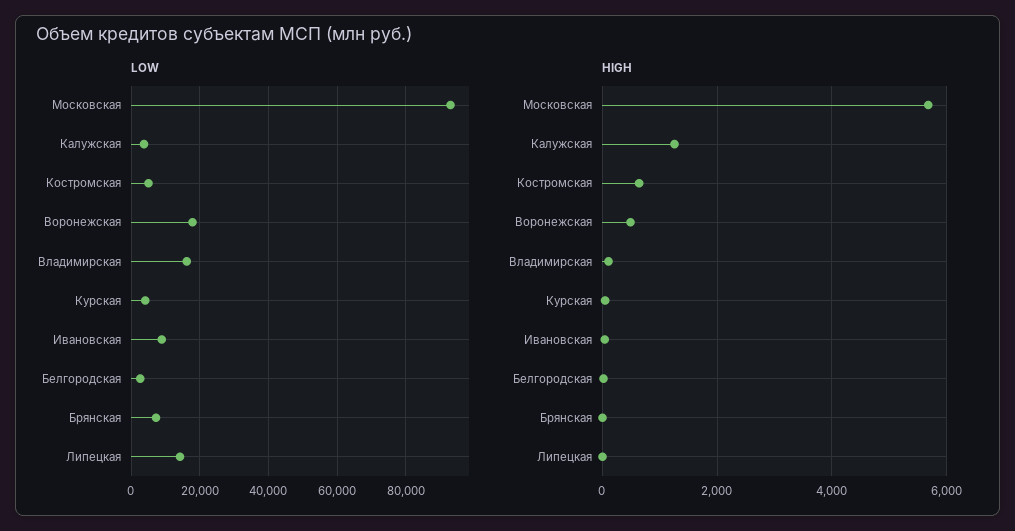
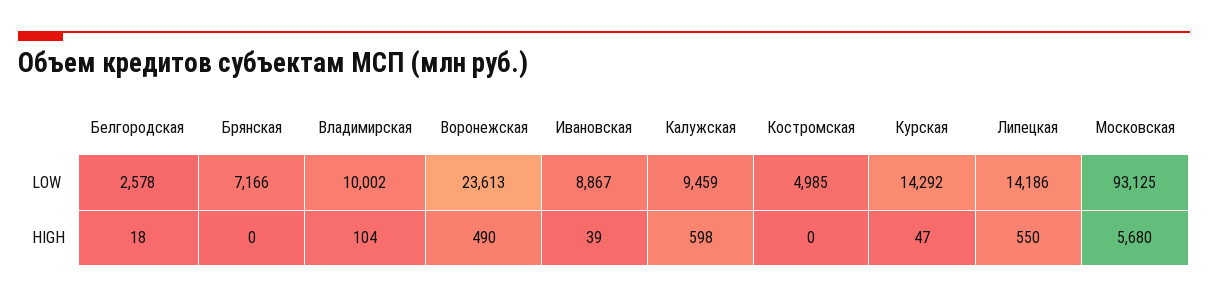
  {
    "LOW": {
      "Московская": 93125,
-     "Калужская": 4000,
+     "Калужская": 9459,
      "Костромская": 4985,
-     "Воронежская": 18000,
+     "Воронежская": 23613,
-     "Владимирская": 16000,
+     "Владимирская": 10002,
-     "Курская": 4000,
+     "Курская": 14292,
      "Ивановская": 8867,
      "Белгородская": 2578,
      "Брянская": 7166,
      "Липецкая": 14186
    },
    "HIGH": {
      "Московская": 5680,
-     "Калужская": 1200,
+     "Калужская": 598,
-     "Костромская": 600,
+     "Костромская": 0,
      "Воронежская": 490,
      "Владимирская": 104,
      "Курская": 47,
      "Ивановская": 39,
      "Белгородская": 18,
      "Брянская": 0,
-     "Липецкая": 0
+     "Липецкая": 550
    }
  }

